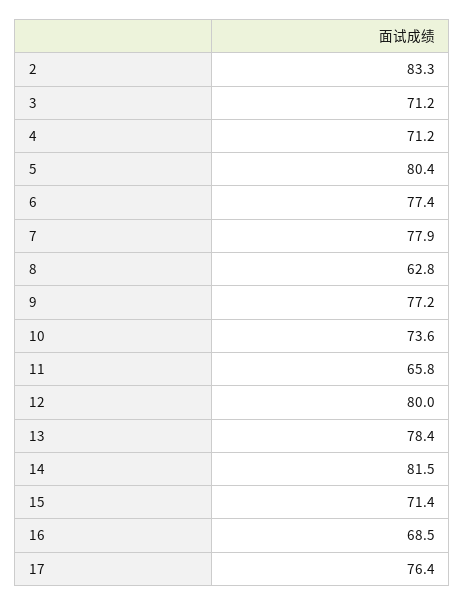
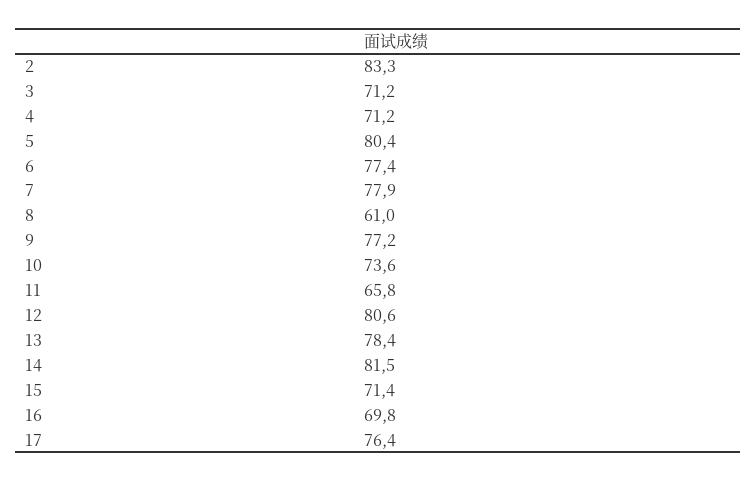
  {
    "2": 83.3,
    "3": 71.2,
    "4": 71.2,
    "5": 80.4,
    "6": 77.4,
    "7": 77.9,
-   "8": 62.8,
+   "8": 61,
    "9": 77.2,
    "10": 73.6,
    "11": 65.8,
-   "12": 80,
+   "12": 80.6,
    "13": 78.4,
    "14": 81.5,
    "15": 71.4,
-   "16": 68.5,
+   "16": 69.8,
    "17": 76.4
  }

